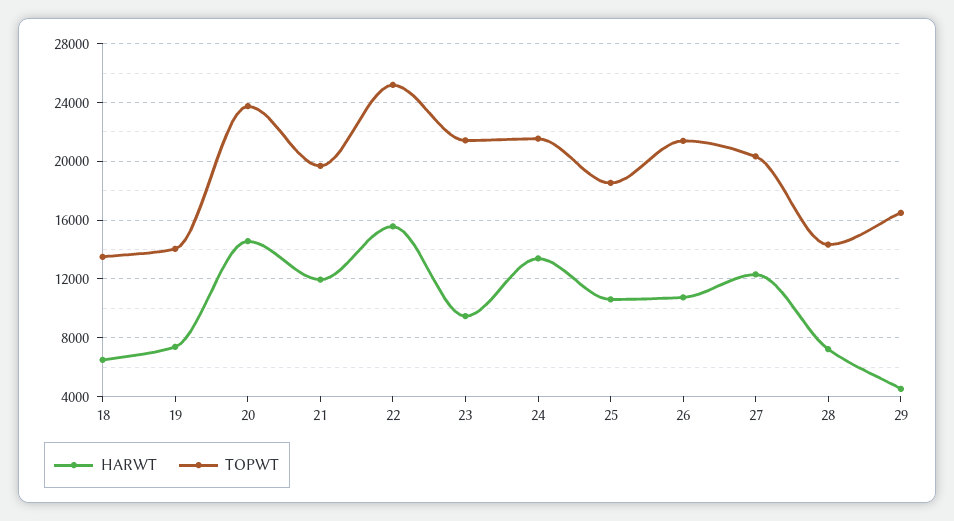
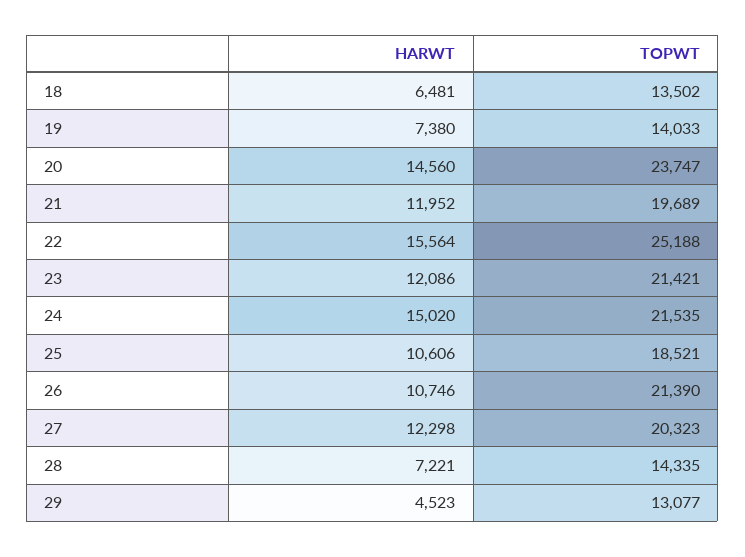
  {
    "HARWT": {
      "18": 6481,
      "19": 7380,
      "20": 14560,
      "21": 11952,
      "22": 15564,
-     "23": 9500,
+     "23": 12086,
-     "24": 13500,
+     "24": 15020,
      "25": 10606,
      "26": 10746,
      "27": 12298,
      "28": 7221,
      "29": 4523
    },
    "TOPWT": {
      "18": 13502,
      "19": 14033,
      "20": 23747,
      "21": 19689,
      "22": 25188,
      "23": 21421,
      "24": 21535,
      "25": 18521,
      "26": 21390,
      "27": 20323,
      "28": 14335,
-     "29": 16500
+     "29": 13077
    }
  }

